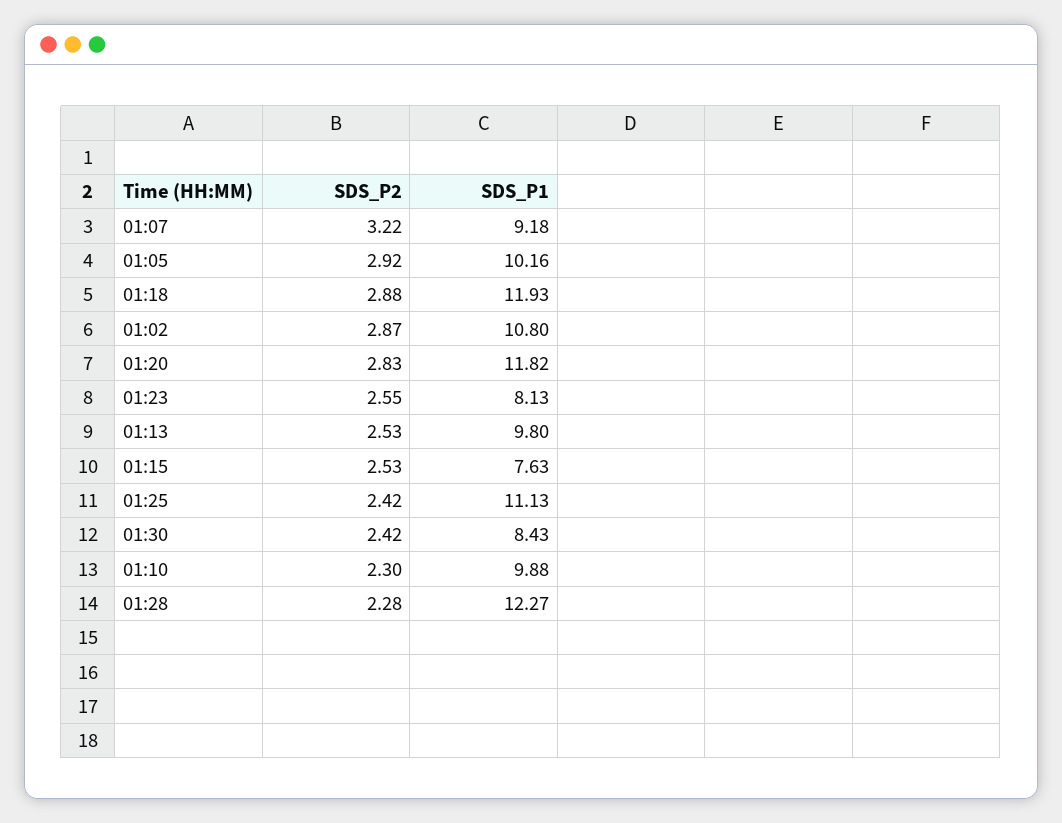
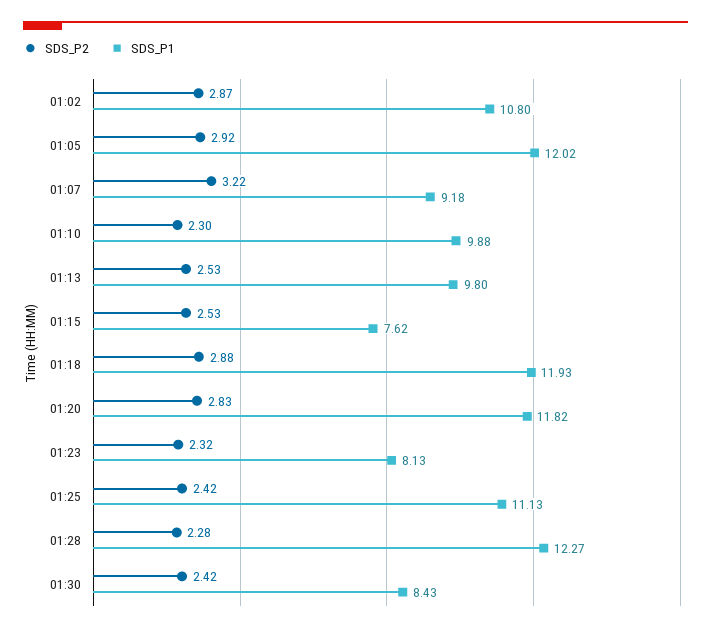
  {
    "SDS_P2": {
      "01:07": 3.22,
      "01:05": 2.92,
      "01:18": 2.88,
      "01:02": 2.87,
      "01:20": 2.83,
-     "01:23": 2.55,
+     "01:23": 2.32,
      "01:13": 2.53,
      "01:15": 2.53,
      "01:25": 2.42,
      "01:30": 2.42,
      "01:10": 2.3,
      "01:28": 2.28
    },
    "SDS_P1": {
      "01:07": 9.18,
-     "01:05": 10.16,
+     "01:05": 12.02,
      "01:18": 11.93,
      "01:02": 10.8,
      "01:20": 11.82,
      "01:23": 8.13,
      "01:13": 9.8,
-     "01:15": 7.63,
+     "01:15": 7.62,
      "01:25": 11.13,
      "01:30": 8.43,
      "01:10": 9.88,
      "01:28": 12.27
    }
  }

